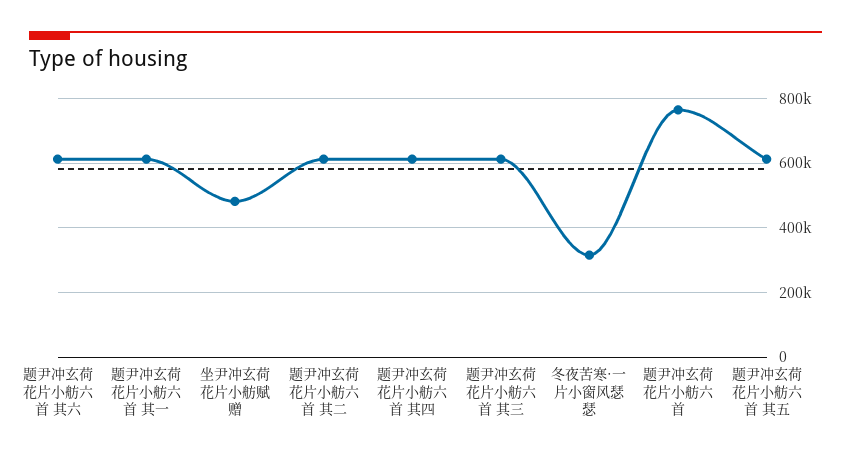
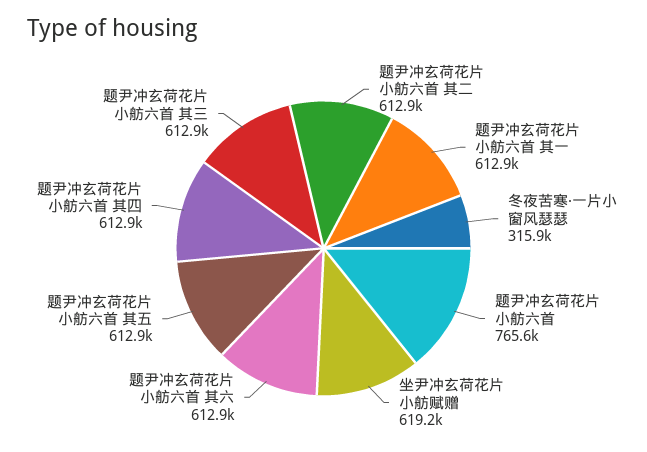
  {
    "题尹冲玄荷花片小舫六首 其六": 612900,
    "题尹冲玄荷花片小舫六首 其一": 612900,
-   "坐尹冲玄荷花片小舫赋赠": 480000,
+   "坐尹冲玄荷花片小舫赋赠": 619200,
    "题尹冲玄荷花片小舫六首 其二": 612900,
    "题尹冲玄荷花片小舫六首 其四": 612900,
    "题尹冲玄荷花片小舫六首 其三": 612900,
    "冬夜苦寒·一片小窗风瑟瑟": 315900,
    "题尹冲玄荷花片小舫六首": 765600,
    "题尹冲玄荷花片小舫六首 其五": 612900
  }

